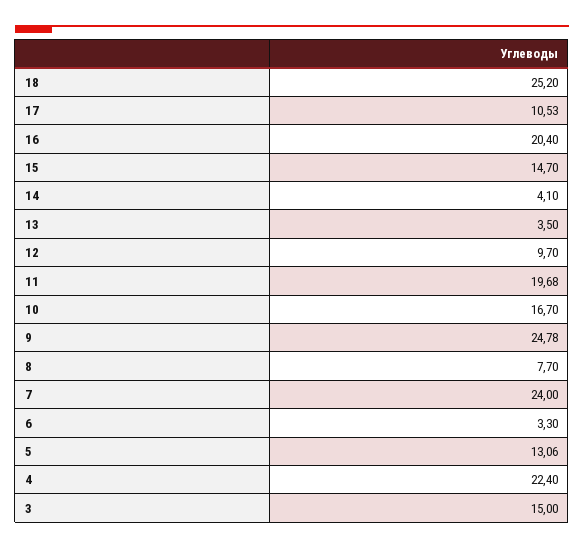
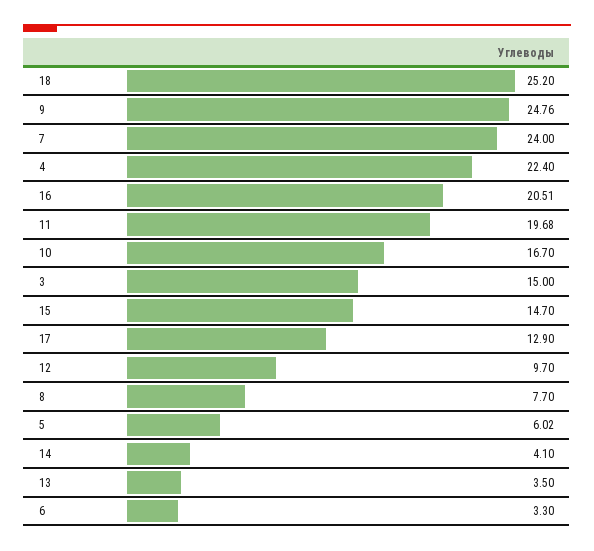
  {
    "18": 25.2,
-   "17": 10.53,
+   "17": 12.9,
-   "16": 20.4,
+   "16": 20.51,
    "15": 14.7,
    "14": 4.1,
    "13": 3.5,
    "12": 9.7,
    "11": 19.68,
    "10": 16.7,
-   "9": 24.78,
+   "9": 24.76,
    "8": 7.7,
    "7": 24,
    "6": 3.3,
-   "5": 13.06,
+   "5": 6.02,
    "4": 22.4,
    "3": 15
  }

